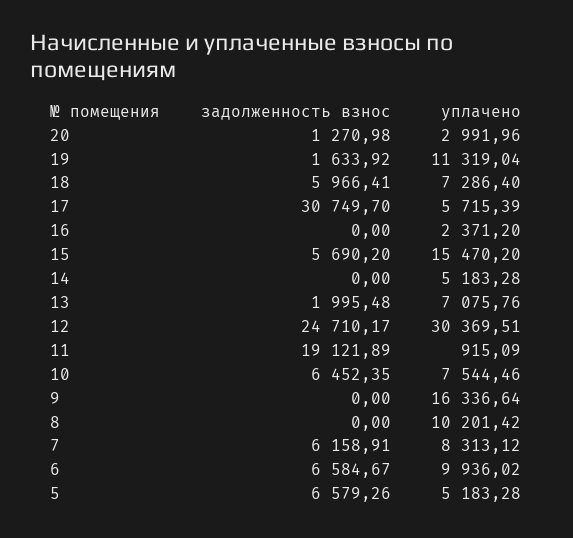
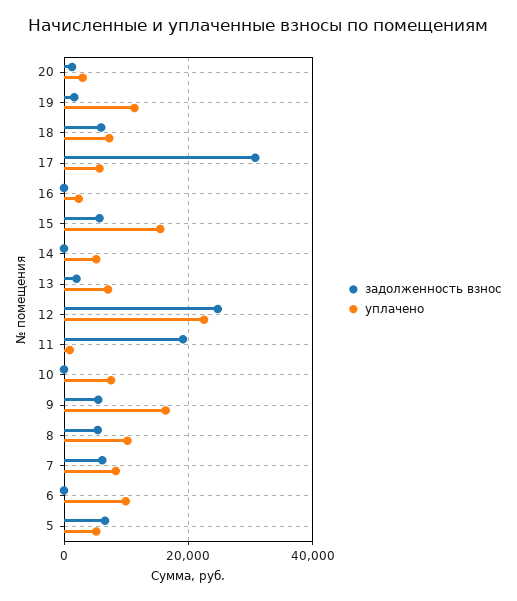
  {
    "задолженность взнос": {
      "20": 1270.98,
      "19": 1633.92,
      "18": 5966.41,
      "17": 30749.7,
      "16": 0,
      "15": 5690.2,
      "14": 0,
      "13": 1995.48,
      "12": 24710.17,
      "11": 19121.89,
-     "10": 6452.35,
+     "10": 0,
-     "9": 0,
+     "9": 6000,
-     "8": 0,
+     "8": 6000,
      "7": 6158.91,
-     "6": 6584.67,
+     "6": 0,
      "5": 6579.26
    },
    "уплачено": {
      "20": 2991.96,
      "19": 11319.04,
      "18": 7286.4,
      "17": 5715.39,
      "16": 2371.2,
      "15": 15470.2,
      "14": 5183.28,
      "13": 7075.76,
-     "12": 30369.51,
+     "12": 22000,
      "11": 915.09,
      "10": 7544.46,
      "9": 16336.64,
      "8": 10201.42,
      "7": 8313.12,
      "6": 9936.02,
      "5": 5183.28
    }
  }

